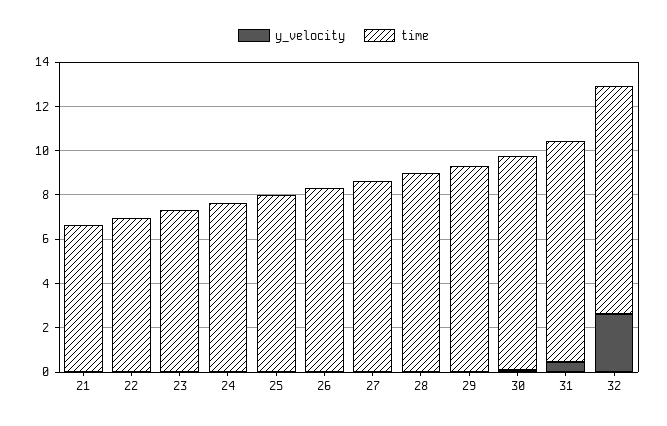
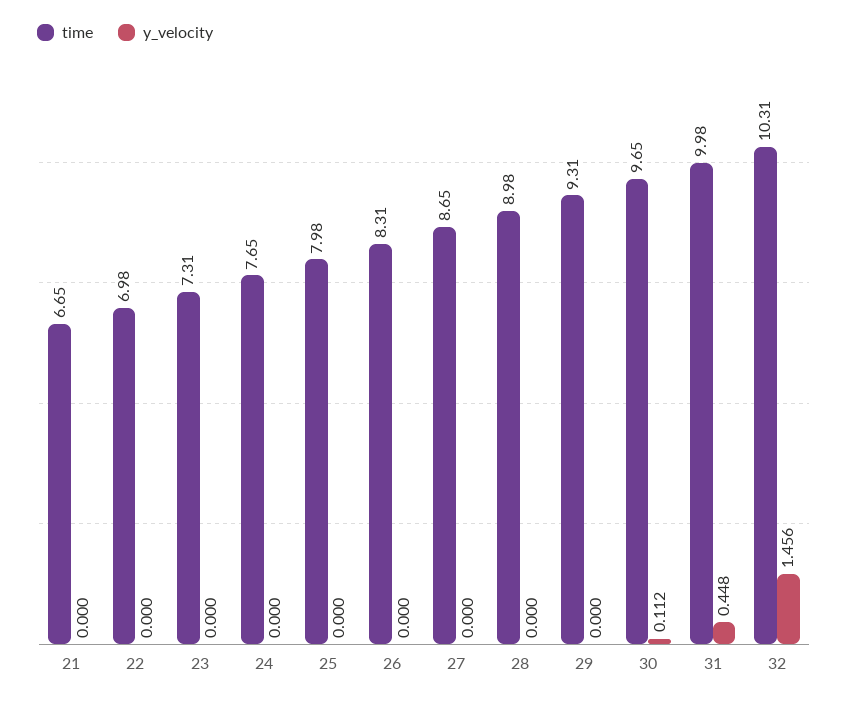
  {
    "y_velocity": {
      "21": 0,
      "22": 0,
      "23": 0,
      "24": 0,
      "25": 0,
      "26": 0,
      "27": 0,
      "28": 0,
      "29": 0,
      "30": 0.112,
      "31": 0.448,
-     "32": 2.5
+     "32": 1.456
    },
    "time": {
      "21": 6.65,
      "22": 6.98,
      "23": 7.31,
      "24": 7.65,
      "25": 7.98,
      "26": 8.31,
      "27": 8.65,
      "28": 8.98,
      "29": 9.31,
      "30": 9.65,
      "31": 9.98,
      "32": 10.31
    }
  }

